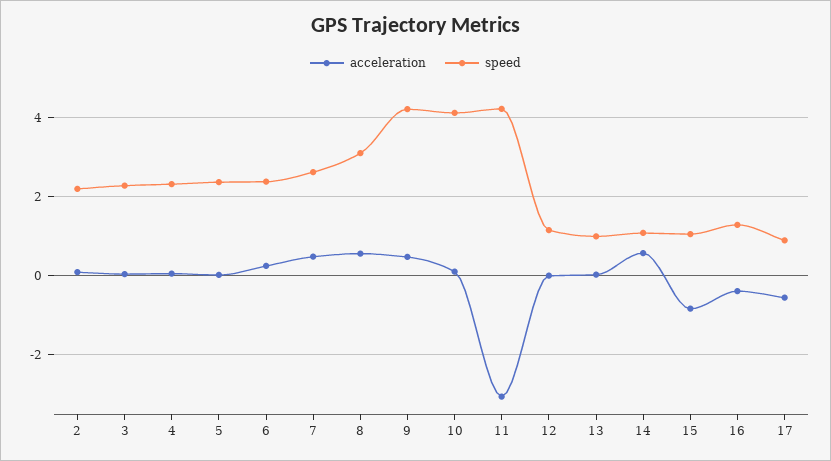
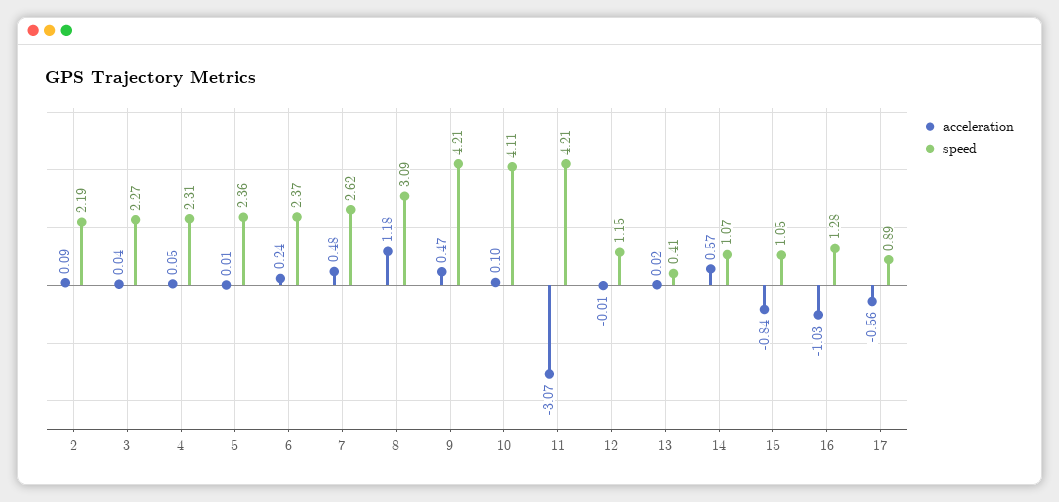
  {
    "acceleration": {
      "2": 0.09,
      "3": 0.04,
      "4": 0.05,
      "5": 0.01,
      "6": 0.24,
      "7": 0.48,
-     "8": 0.6,
+     "8": 1.18,
      "9": 0.47,
      "10": 0.1,
      "11": -3.07,
      "12": -0.01,
      "13": 0.02,
      "14": 0.57,
      "15": -0.84,
-     "16": -0.4,
+     "16": -1.03,
      "17": -0.56
    },
    "speed": {
      "2": 2.19,
      "3": 2.27,
      "4": 2.31,
      "5": 2.36,
      "6": 2.37,
      "7": 2.62,
      "8": 3.09,
      "9": 4.21,
      "10": 4.11,
      "11": 4.21,
      "12": 1.15,
-     "13": 1,
+     "13": 0.41,
      "14": 1.07,
      "15": 1.05,
      "16": 1.28,
      "17": 0.89
    }
  }

